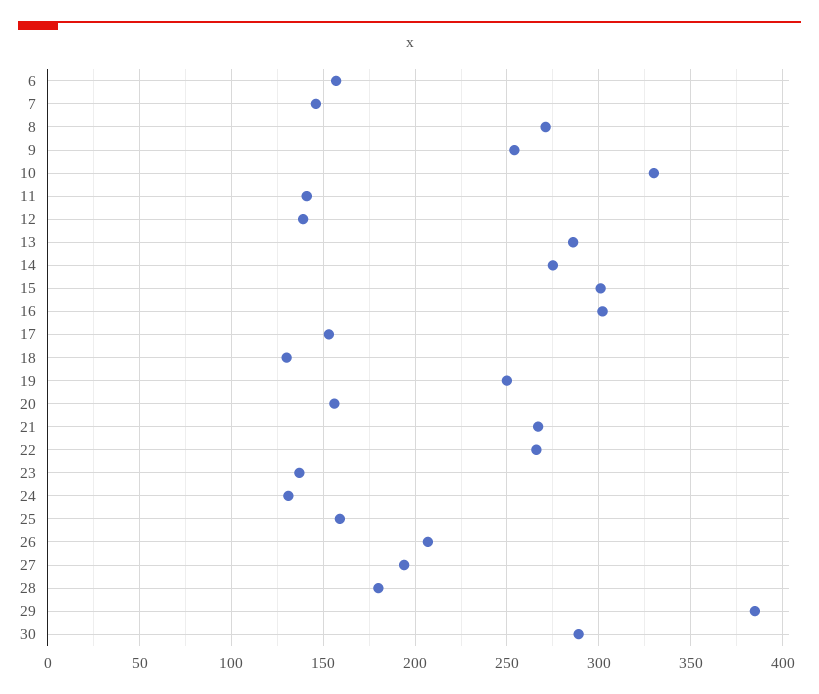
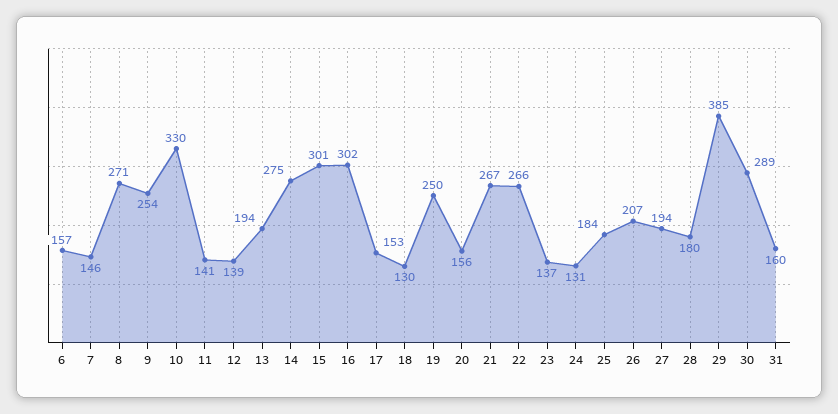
  {
    "6": 157,
    "7": 146,
    "8": 271,
    "9": 254,
    "10": 330,
    "11": 141,
    "12": 139,
-   "13": 285,
+   "13": 194,
    "14": 275,
    "15": 301,
    "16": 302,
    "17": 153,
    "18": 130,
    "19": 250,
    "20": 156,
    "21": 267,
    "22": 266,
    "23": 137,
    "24": 131,
-   "25": 160,
+   "25": 184,
    "26": 207,
    "27": 194,
    "28": 180,
    "29": 385,
-   "30": 289
+   "30": 289,
+   "31": 160
  }

